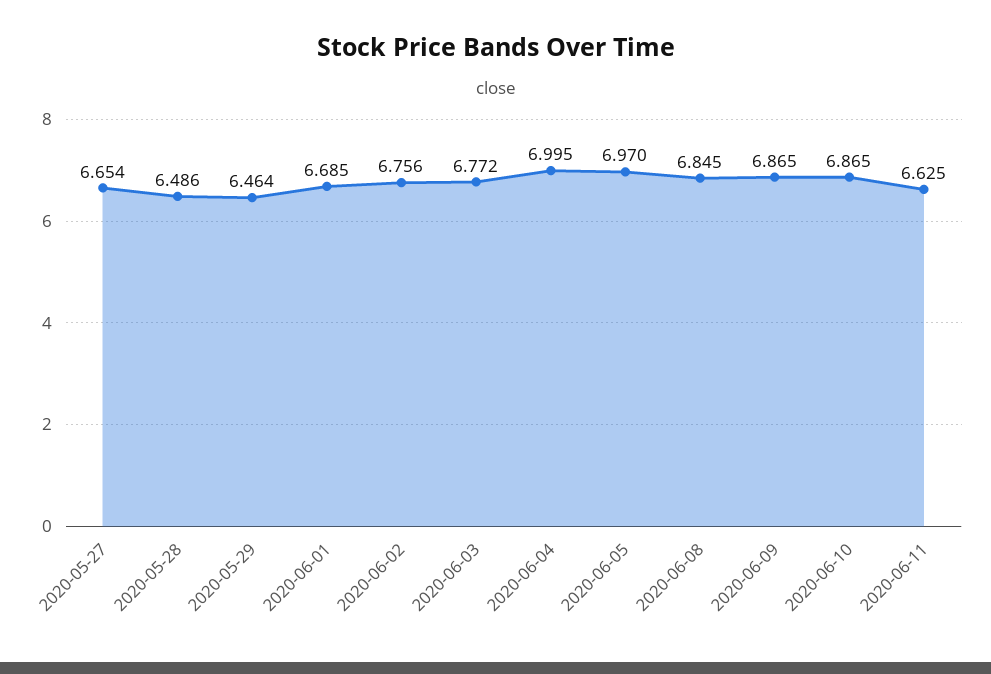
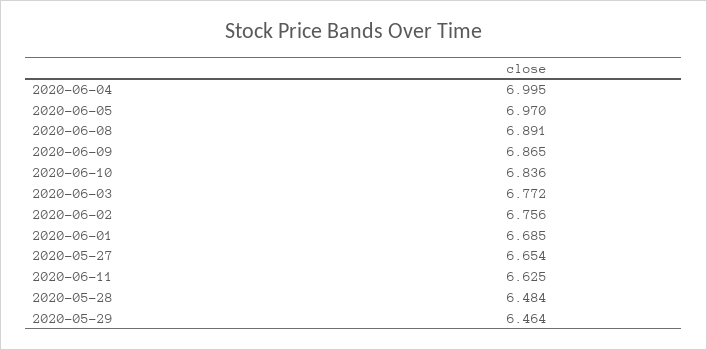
  {
    "2020-05-27": 6.654,
-   "2020-05-28": 6.486,
+   "2020-05-28": 6.484,
    "2020-05-29": 6.464,
    "2020-06-01": 6.685,
    "2020-06-02": 6.756,
    "2020-06-03": 6.772,
    "2020-06-04": 6.995,
    "2020-06-05": 6.97,
-   "2020-06-08": 6.845,
+   "2020-06-08": 6.891,
    "2020-06-09": 6.865,
-   "2020-06-10": 6.865,
+   "2020-06-10": 6.836,
    "2020-06-11": 6.625
  }

